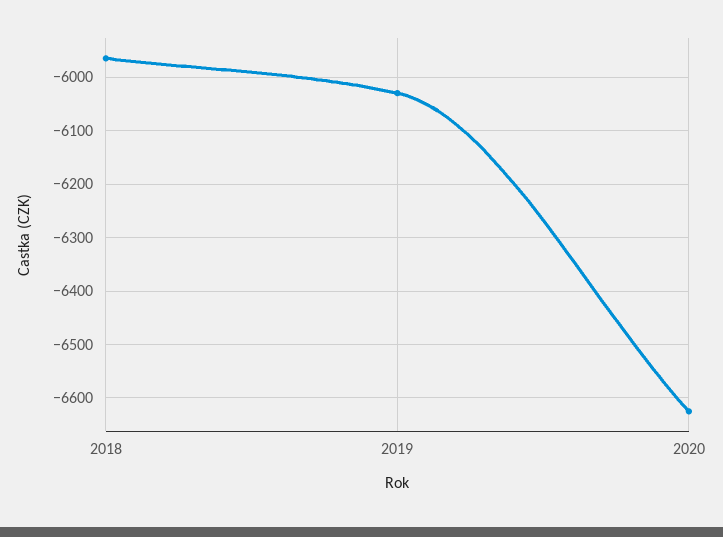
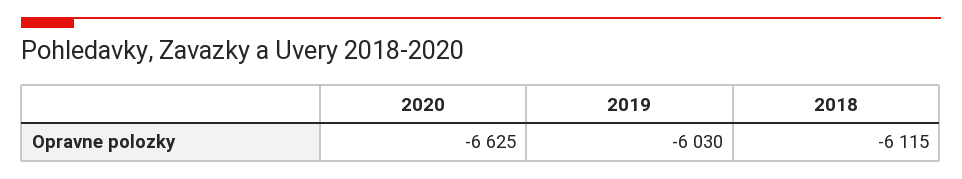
  {
-   "2018": -5960,
+   "2018": -6115,
    "2019": -6030,
    "2020": -6625
  }

